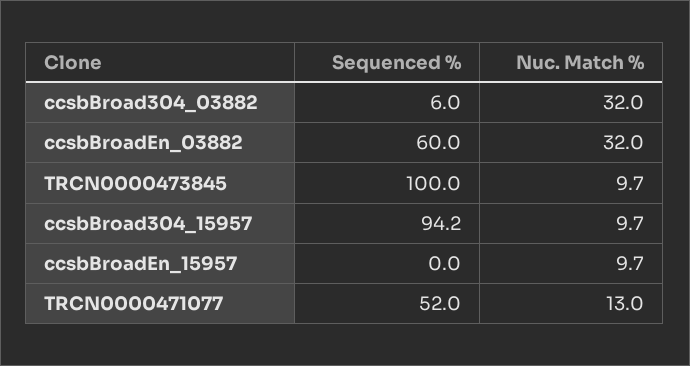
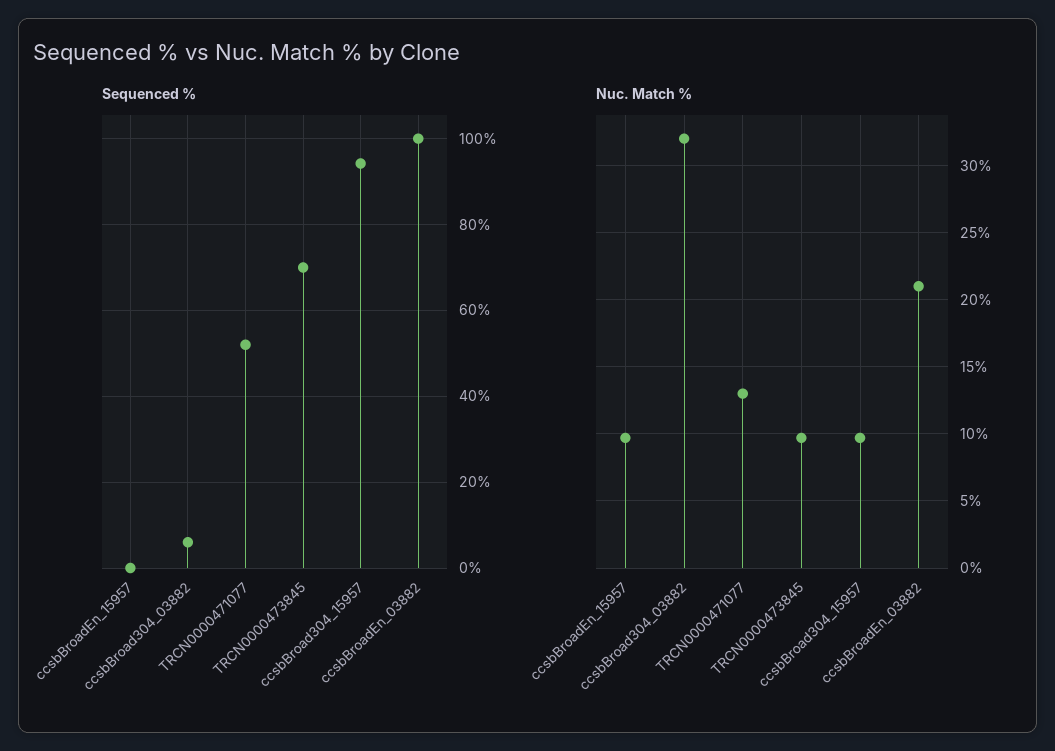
  {
    "Sequenced %": {
      "ccsbBroad304_03882": 6,
-     "ccsbBroadEn_03882": 60,
+     "ccsbBroadEn_03882": 100,
-     "TRCN0000473845": 100,
+     "TRCN0000473845": 70,
      "ccsbBroad304_15957": 94.2,
      "ccsbBroadEn_15957": 0,
      "TRCN0000471077": 52
    },
    "Nuc. Match %": {
      "ccsbBroad304_03882": 32,
-     "ccsbBroadEn_03882": 32,
+     "ccsbBroadEn_03882": 21,
      "TRCN0000473845": 9.7,
      "ccsbBroad304_15957": 9.7,
      "ccsbBroadEn_15957": 9.7,
      "TRCN0000471077": 13
    }
  }

